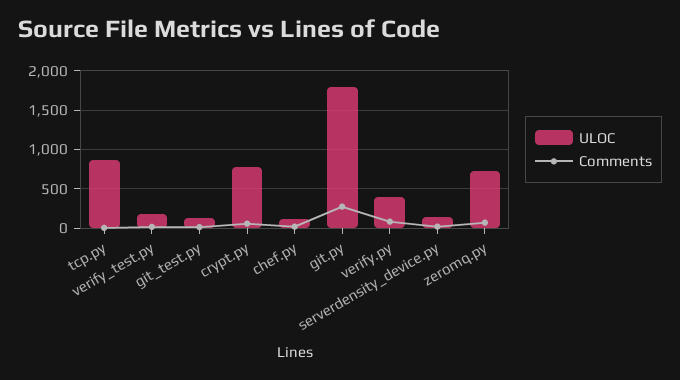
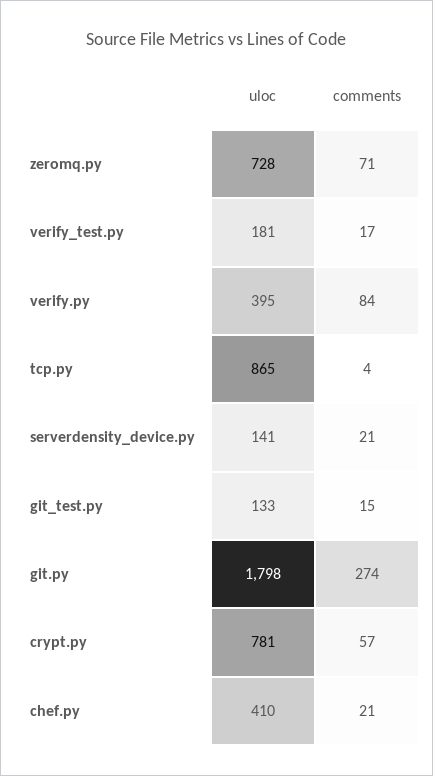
  {
    "ULOC": {
      "tcp.py": 865,
      "verify_test.py": 181,
      "git_test.py": 133,
      "crypt.py": 781,
-     "chef.py": 100,
+     "chef.py": 410,
      "git.py": 1798,
      "verify.py": 395,
      "serverdensity_device.py": 141,
      "zeromq.py": 728
    },
    "Comments": {
      "tcp.py": 4,
      "verify_test.py": 17,
      "git_test.py": 15,
      "crypt.py": 57,
      "chef.py": 21,
      "git.py": 274,
      "verify.py": 84,
      "serverdensity_device.py": 21,
      "zeromq.py": 71
    }
  }

